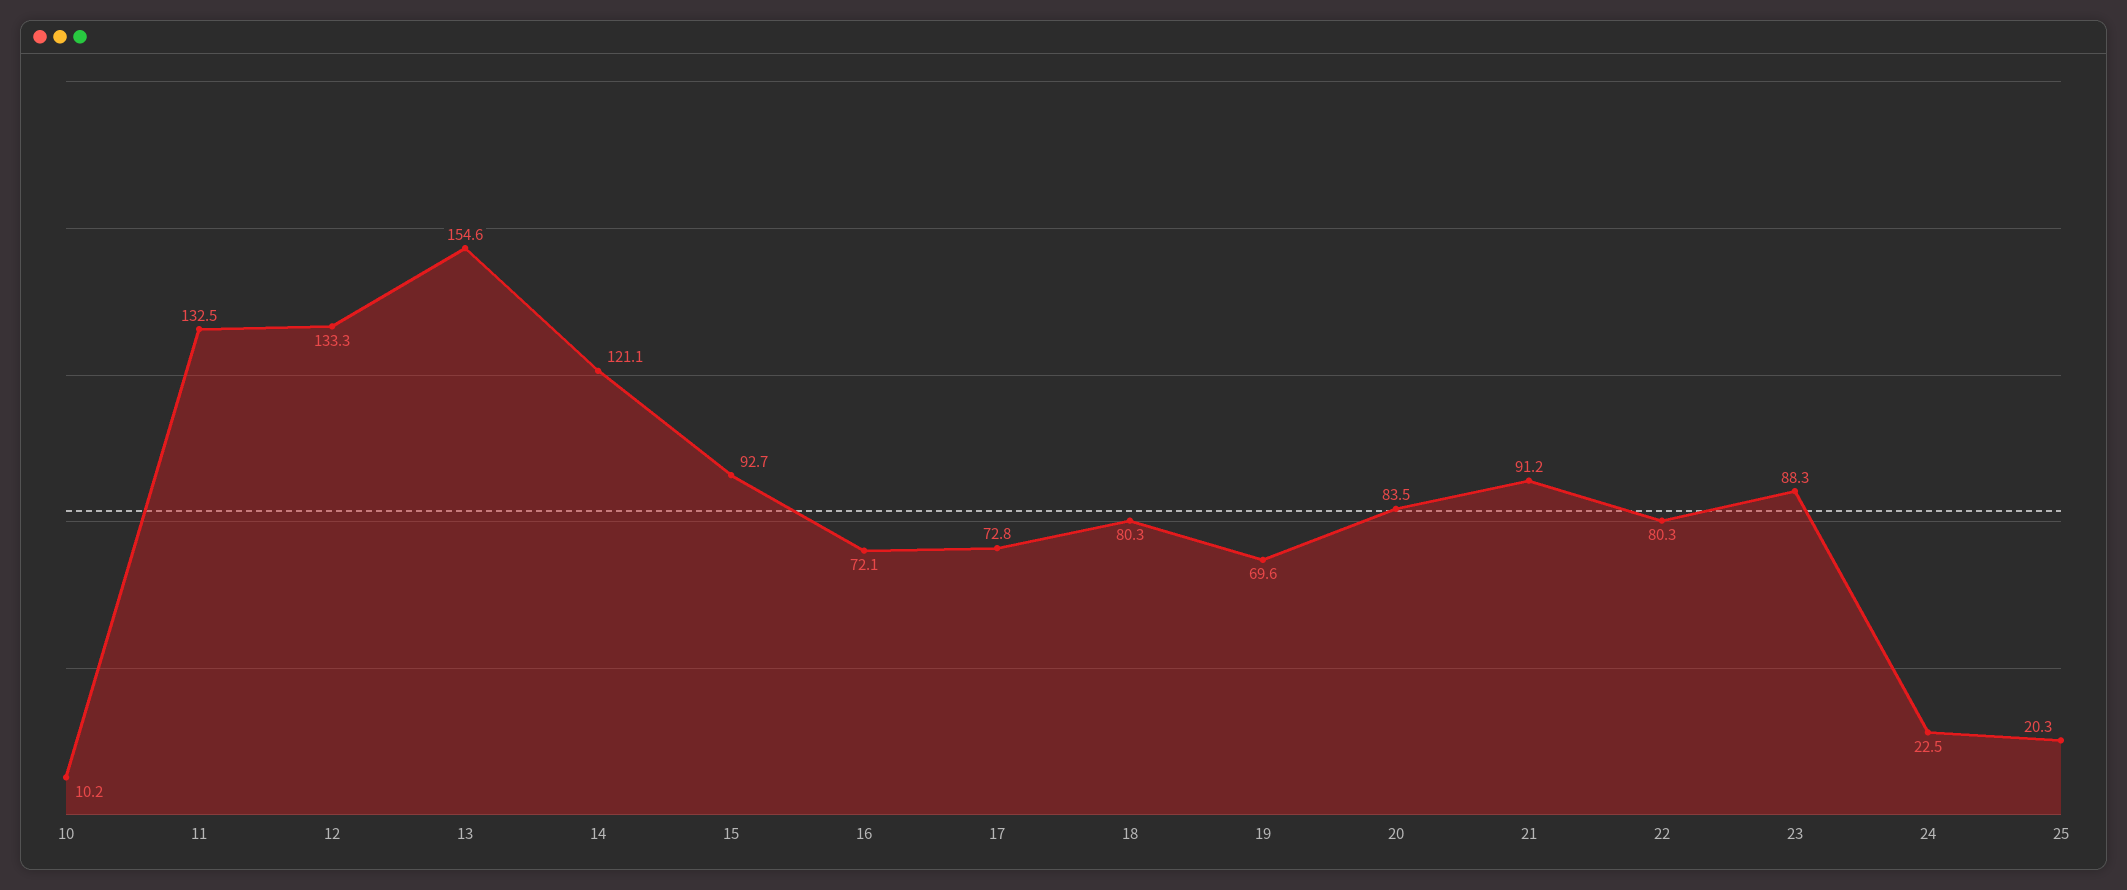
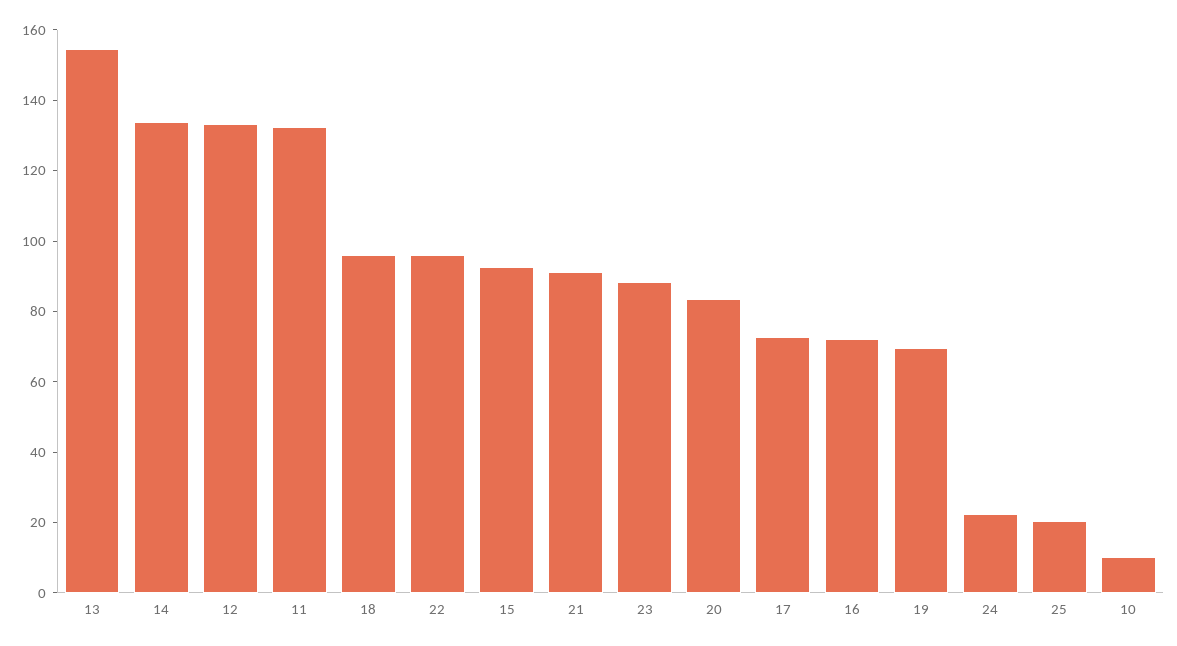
  {
    "10": 10.2,
    "11": 132.5,
    "12": 133.3,
    "13": 154.6,
-   "14": 121.1,
+   "14": 135,
    "15": 92.7,
    "16": 72.1,
    "17": 72.8,
-   "18": 80.3,
+   "18": 95,
    "19": 69.6,
    "20": 83.5,
    "21": 91.2,
-   "22": 80.3,
+   "22": 95,
    "23": 88.3,
    "24": 22.5,
    "25": 20.3
  }

